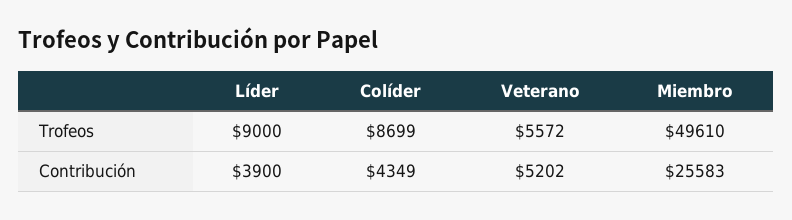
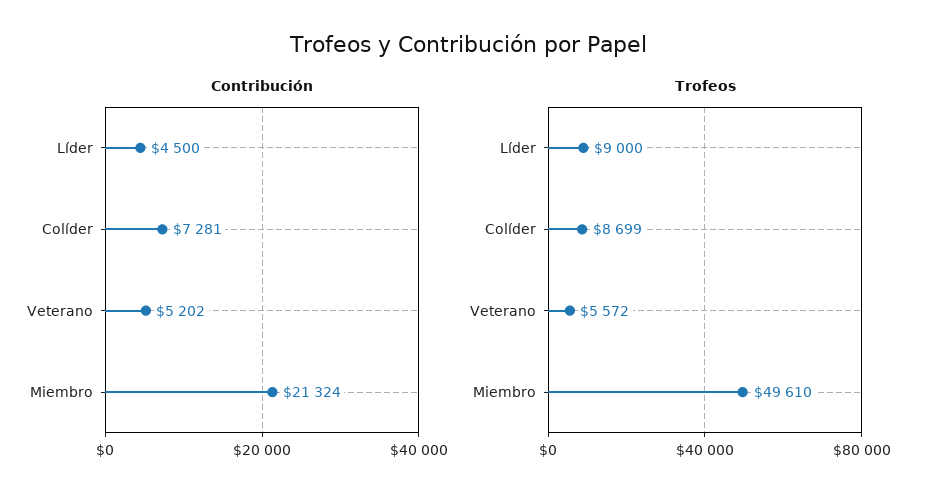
  {
    "Trofeos": {
      "Líder": 9000,
      "Colíder": 8699,
      "Veterano": 5572,
      "Miembro": 49610
    },
    "Contribución": {
-     "Líder": 3900,
+     "Líder": 4500,
-     "Colíder": 4349,
+     "Colíder": 7281,
      "Veterano": 5202,
-     "Miembro": 25583
+     "Miembro": 21324
    }
  }

